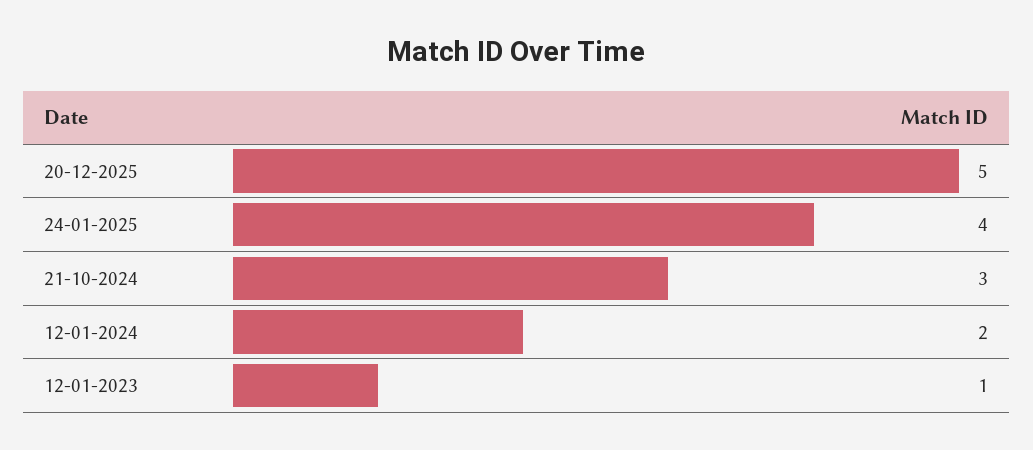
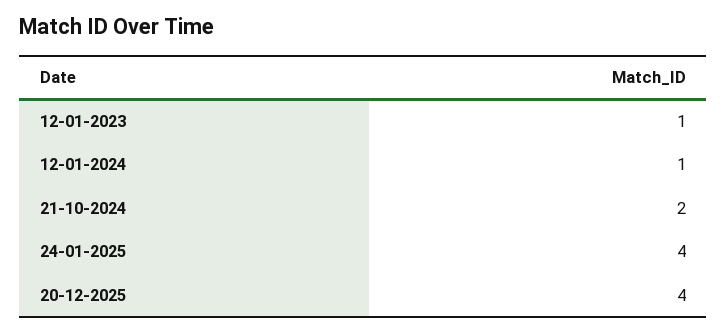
  {
-   "20-12-2025": 5,
+   "20-12-2025": 4,
    "24-01-2025": 4,
-   "21-10-2024": 3,
+   "21-10-2024": 2,
-   "12-01-2024": 2,
+   "12-01-2024": 1,
    "12-01-2023": 1
  }

